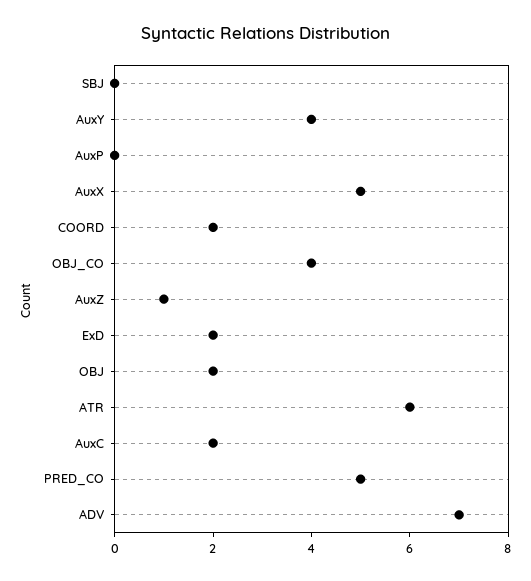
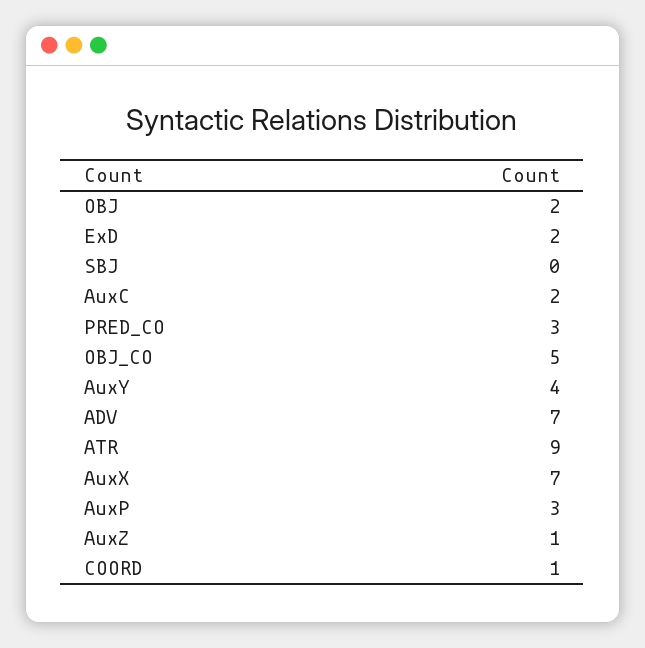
  {
    "SBJ": 0,
    "AuxY": 4,
-   "AuxP": 0,
+   "AuxP": 3,
-   "AuxX": 5,
+   "AuxX": 7,
-   "COORD": 2,
+   "COORD": 1,
-   "OBJ_CO": 4,
+   "OBJ_CO": 5,
    "AuxZ": 1,
    "ExD": 2,
    "OBJ": 2,
-   "ATR": 6,
+   "ATR": 9,
    "AuxC": 2,
-   "PRED_CO": 5,
+   "PRED_CO": 3,
    "ADV": 7
  }

